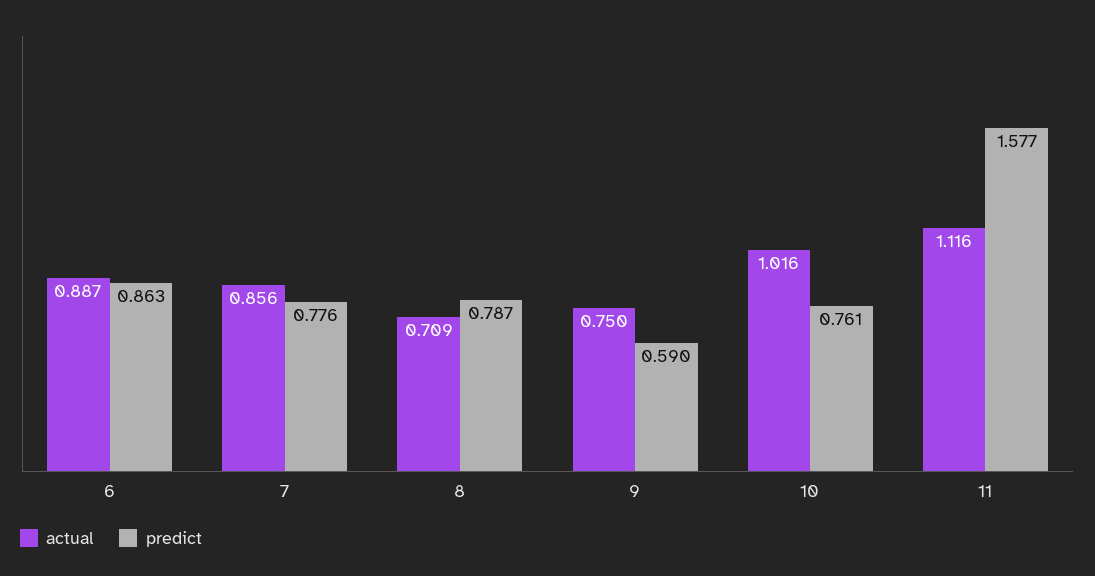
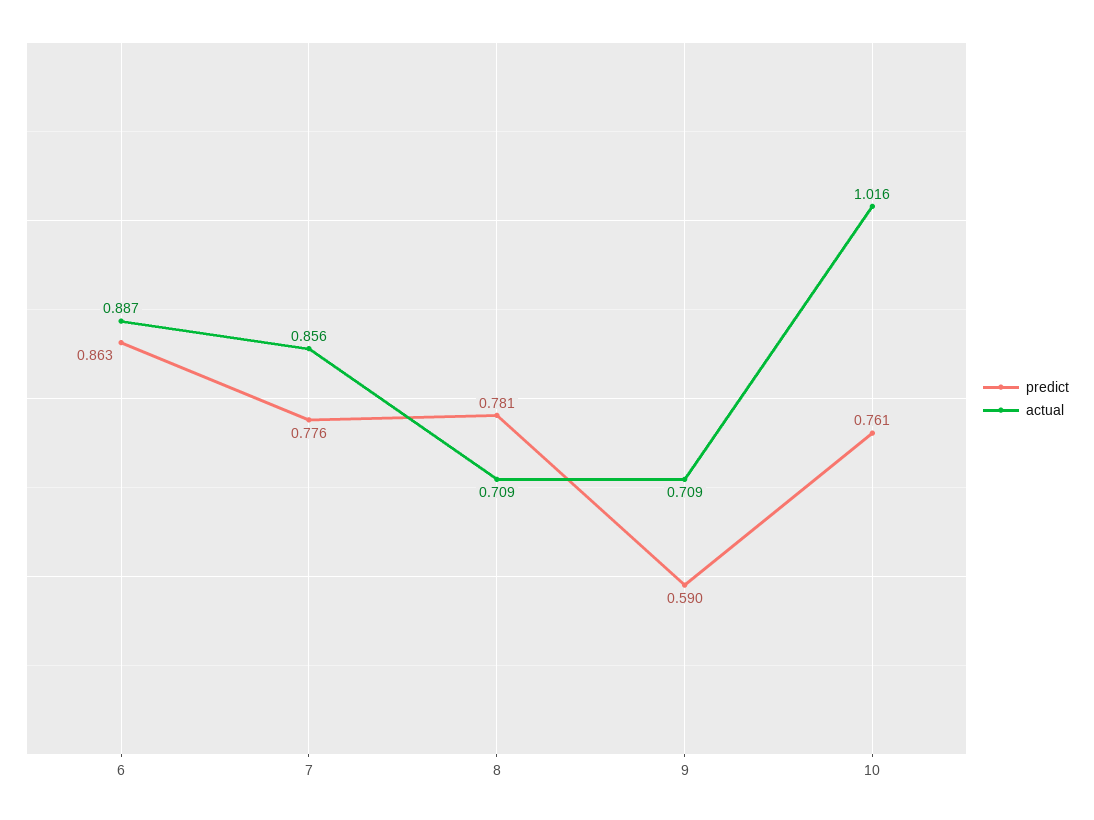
  {
    "actual": {
      "6": 0.887,
      "7": 0.856,
      "8": 0.709,
-     "9": 0.75,
+     "9": 0.709,
-     "10": 1.016,
+     "10": 1.016
-     "11": 1.116
    },
    "predict": {
      "6": 0.863,
      "7": 0.776,
-     "8": 0.787,
+     "8": 0.781,
      "9": 0.59,
-     "10": 0.761,
+     "10": 0.761
-     "11": 1.577
    }
  }

